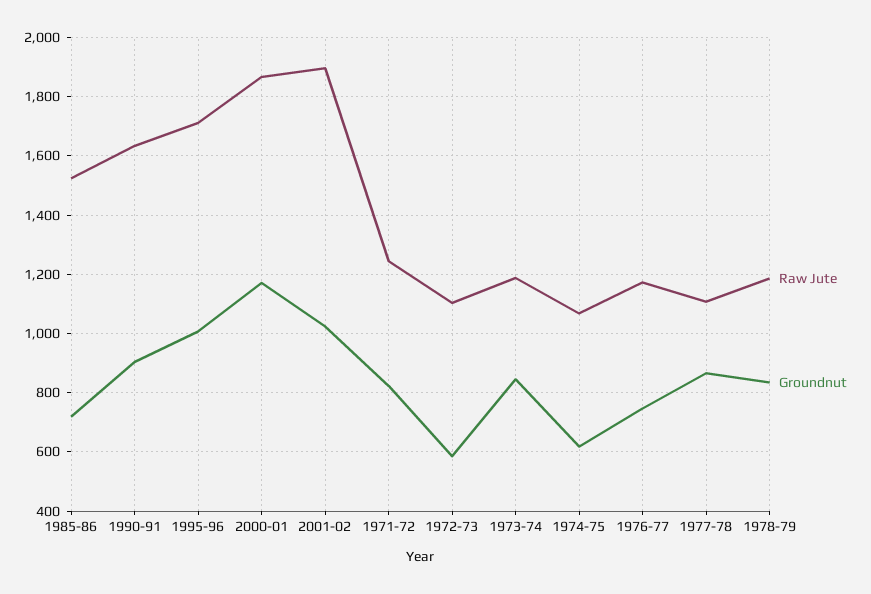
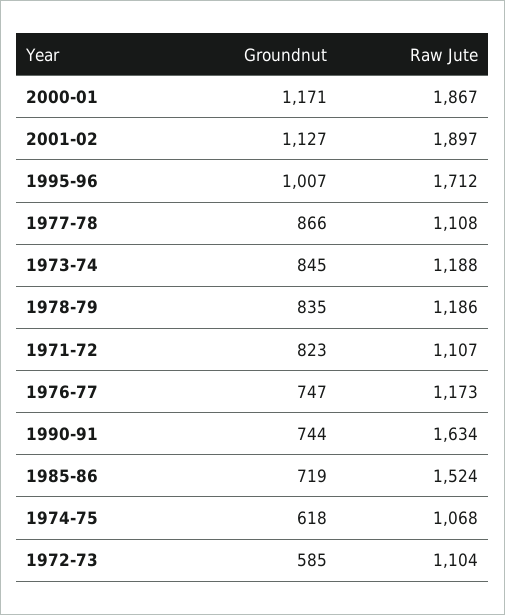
  {
    "Raw Jute": {
      "1985-86": 1524,
      "1990-91": 1634,
      "1995-96": 1712,
      "2000-01": 1867,
      "2001-02": 1897,
-     "1971-72": 1250,
+     "1971-72": 1107,
      "1972-73": 1104,
      "1973-74": 1188,
      "1974-75": 1068,
      "1976-77": 1173,
      "1977-78": 1108,
      "1978-79": 1186
    },
    "Groundnut": {
      "1985-86": 719,
-     "1990-91": 900,
+     "1990-91": 744,
      "1995-96": 1007,
      "2000-01": 1171,
-     "2001-02": 1025,
+     "2001-02": 1127,
      "1971-72": 823,
      "1972-73": 585,
      "1973-74": 845,
      "1974-75": 618,
      "1976-77": 747,
      "1977-78": 866,
      "1978-79": 835
    }
  }

